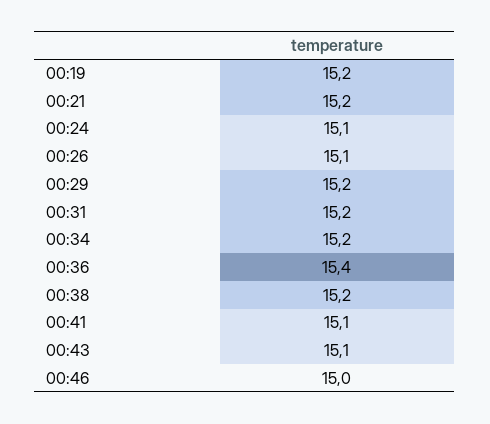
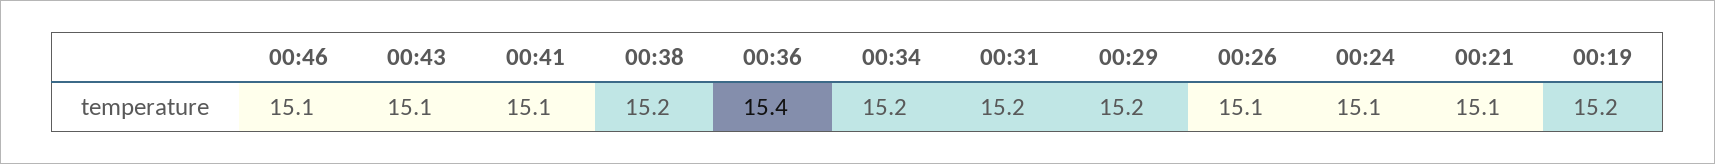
  {
    "00:19": 15.2,
-   "00:21": 15.2,
+   "00:21": 15.1,
    "00:24": 15.1,
    "00:26": 15.1,
    "00:29": 15.2,
    "00:31": 15.2,
    "00:34": 15.2,
    "00:36": 15.4,
    "00:38": 15.2,
    "00:41": 15.1,
    "00:43": 15.1,
-   "00:46": 15
+   "00:46": 15.1
  }

